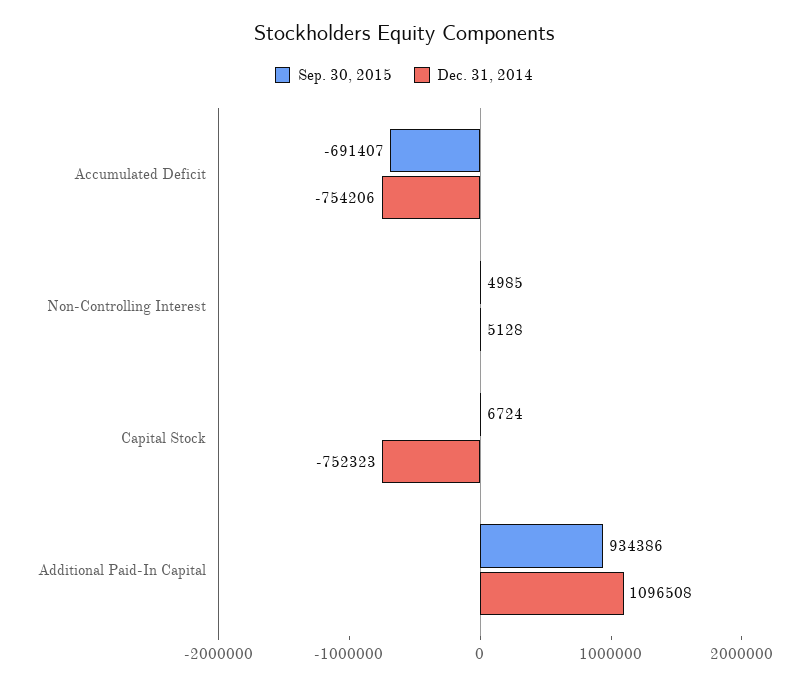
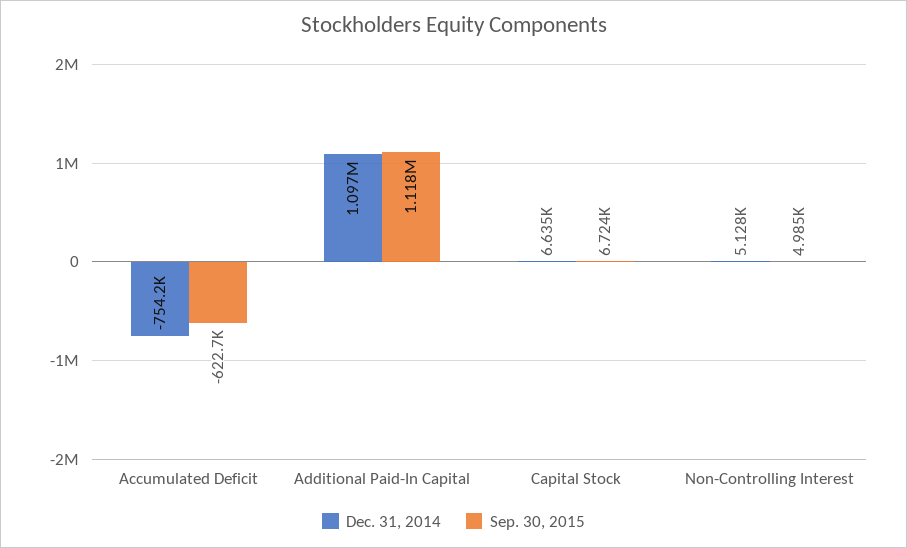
  {
    "Sep. 30, 2015": {
-     "Accumulated Deficit": -691407,
+     "Accumulated Deficit": -622700,
      "Non-Controlling Interest": 4985,
      "Capital Stock": 6724,
-     "Additional Paid-In Capital": 934386
+     "Additional Paid-In Capital": 1118000
    },
    "Dec. 31, 2014": {
      "Accumulated Deficit": -754206,
      "Non-Controlling Interest": 5128,
-     "Capital Stock": -752323,
+     "Capital Stock": 6635,
      "Additional Paid-In Capital": 1096508
    }
  }

